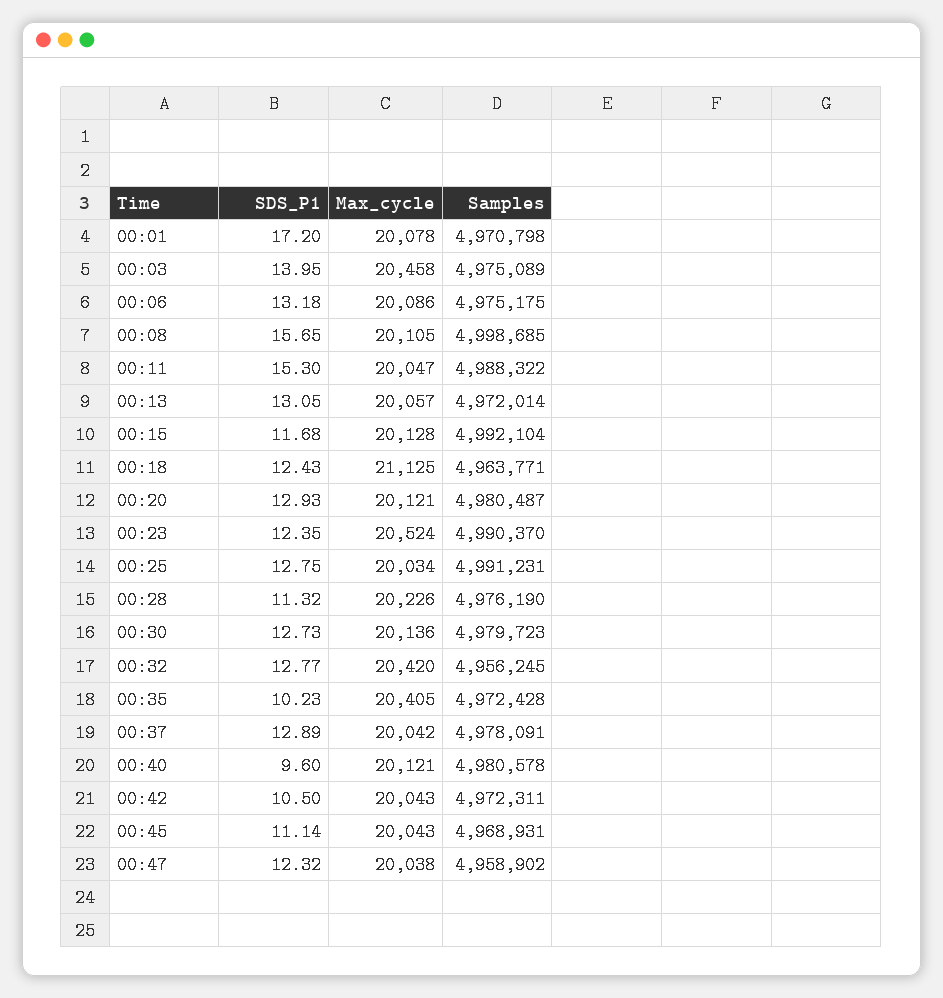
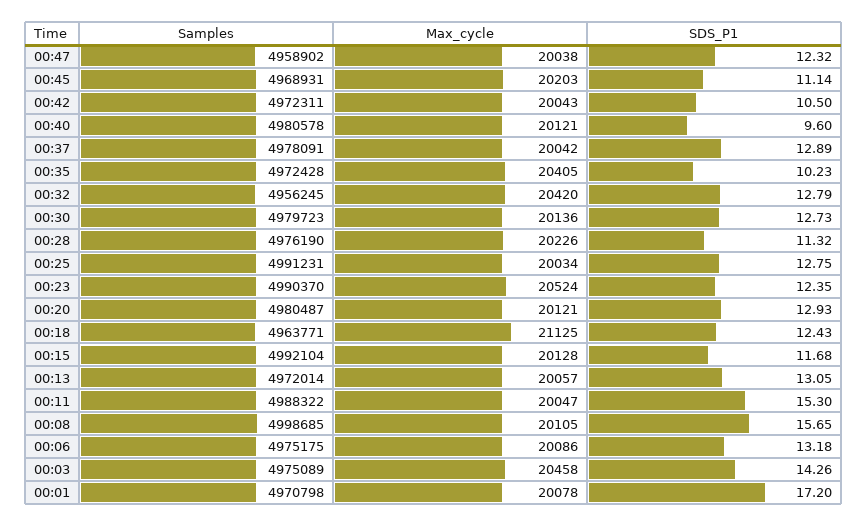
  {
    "SDS_P1": {
      "00:01": 17.2,
-     "00:03": 13.95,
+     "00:03": 14.26,
      "00:06": 13.18,
      "00:08": 15.65,
      "00:11": 15.3,
      "00:13": 13.05,
      "00:15": 11.68,
      "00:18": 12.43,
      "00:20": 12.93,
      "00:23": 12.35,
      "00:25": 12.75,
      "00:28": 11.32,
      "00:30": 12.73,
-     "00:32": 12.77,
+     "00:32": 12.79,
      "00:35": 10.23,
      "00:37": 12.89,
      "00:40": 9.6,
      "00:42": 10.5,
      "00:45": 11.14,
      "00:47": 12.32
    },
    "Max_cycle": {
      "00:01": 20078,
      "00:03": 20458,
      "00:06": 20086,
      "00:08": 20105,
      "00:11": 20047,
      "00:13": 20057,
      "00:15": 20128,
      "00:18": 21125,
      "00:20": 20121,
      "00:23": 20524,
      "00:25": 20034,
      "00:28": 20226,
      "00:30": 20136,
      "00:32": 20420,
      "00:35": 20405,
      "00:37": 20042,
      "00:40": 20121,
      "00:42": 20043,
-     "00:45": 20043,
+     "00:45": 20203,
      "00:47": 20038
    },
    "Samples": {
      "00:01": 4970798,
      "00:03": 4975089,
      "00:06": 4975175,
      "00:08": 4998685,
      "00:11": 4988322,
      "00:13": 4972014,
      "00:15": 4992104,
      "00:18": 4963771,
      "00:20": 4980487,
      "00:23": 4990370,
      "00:25": 4991231,
      "00:28": 4976190,
      "00:30": 4979723,
      "00:32": 4956245,
      "00:35": 4972428,
      "00:37": 4978091,
      "00:40": 4980578,
      "00:42": 4972311,
      "00:45": 4968931,
      "00:47": 4958902
    }
  }

